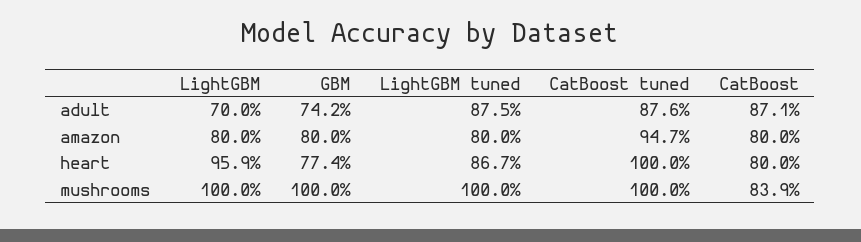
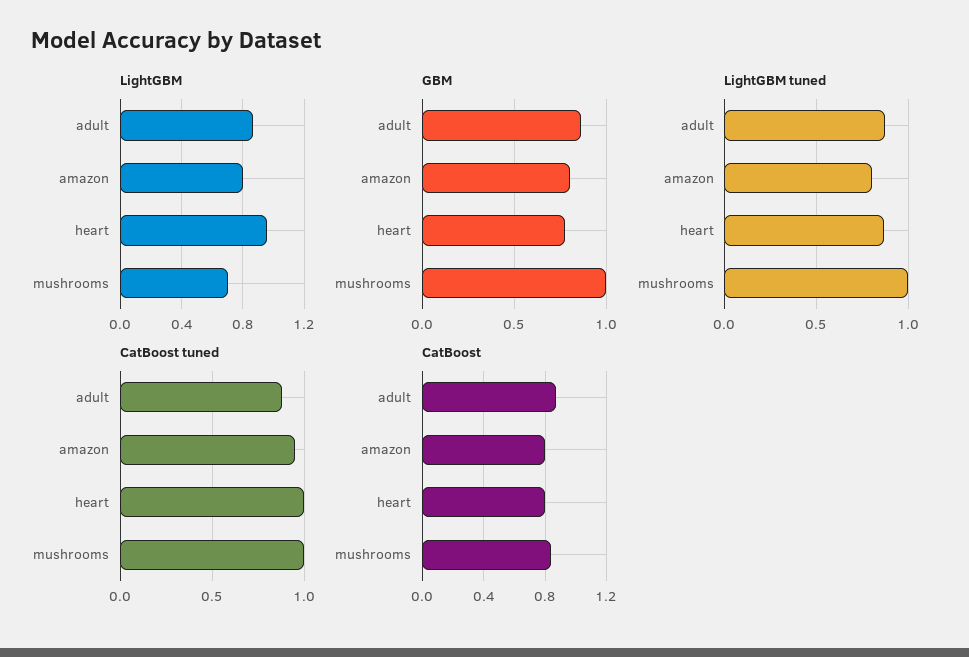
  {
    "LightGBM": {
-     "adult": 0.7,
+     "adult": 0.85,
      "amazon": 0.8,
      "heart": 0.959,
-     "mushrooms": 1
+     "mushrooms": 0.7
    },
    "GBM": {
-     "adult": 0.742,
+     "adult": 0.85,
      "amazon": 0.8,
      "heart": 0.774,
      "mushrooms": 1
    },
    "LightGBM tuned": {
      "adult": 0.875,
      "amazon": 0.8,
      "heart": 0.867,
      "mushrooms": 1
    },
    "CatBoost tuned": {
      "adult": 0.876,
      "amazon": 0.947,
      "heart": 1,
      "mushrooms": 1
    },
    "CatBoost": {
      "adult": 0.871,
      "amazon": 0.8,
      "heart": 0.8,
      "mushrooms": 0.839
    }
  }

